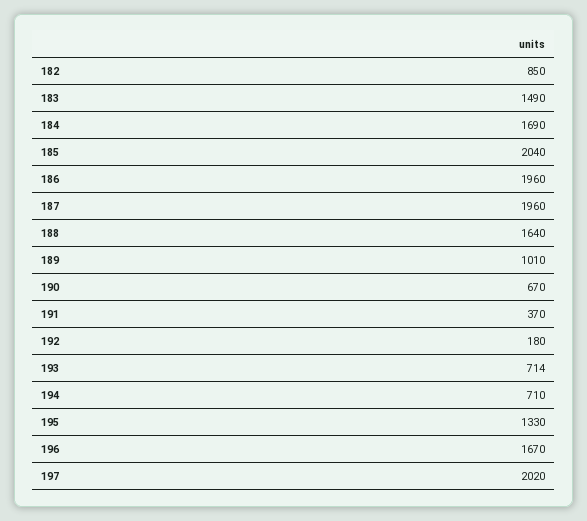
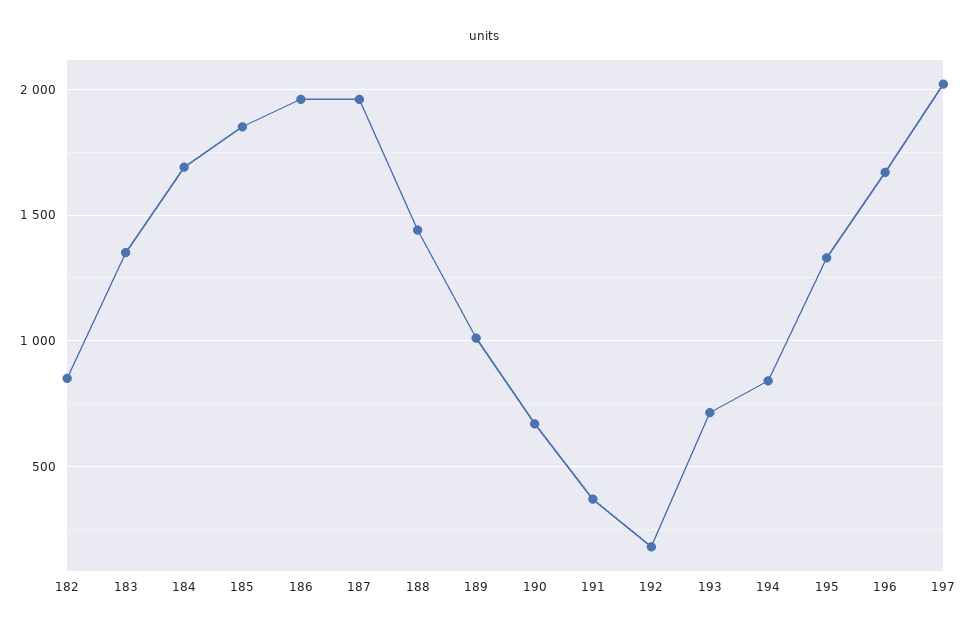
  {
    "182": 850,
-   "183": 1490,
+   "183": 1350,
    "184": 1690,
-   "185": 2040,
+   "185": 1850,
    "186": 1960,
    "187": 1960,
-   "188": 1640,
+   "188": 1450,
    "189": 1010,
    "190": 670,
    "191": 370,
    "192": 180,
    "193": 714,
-   "194": 710,
+   "194": 850,
    "195": 1330,
    "196": 1670,
    "197": 2020
  }

